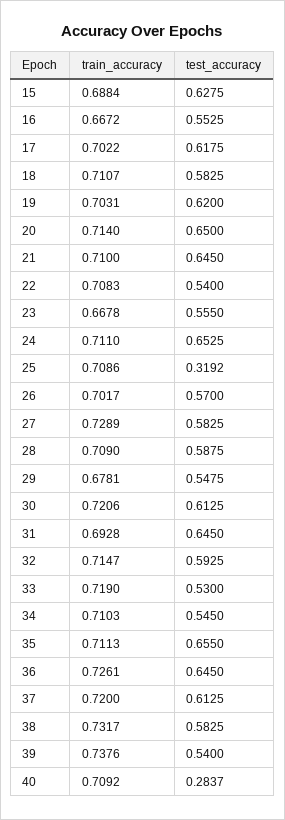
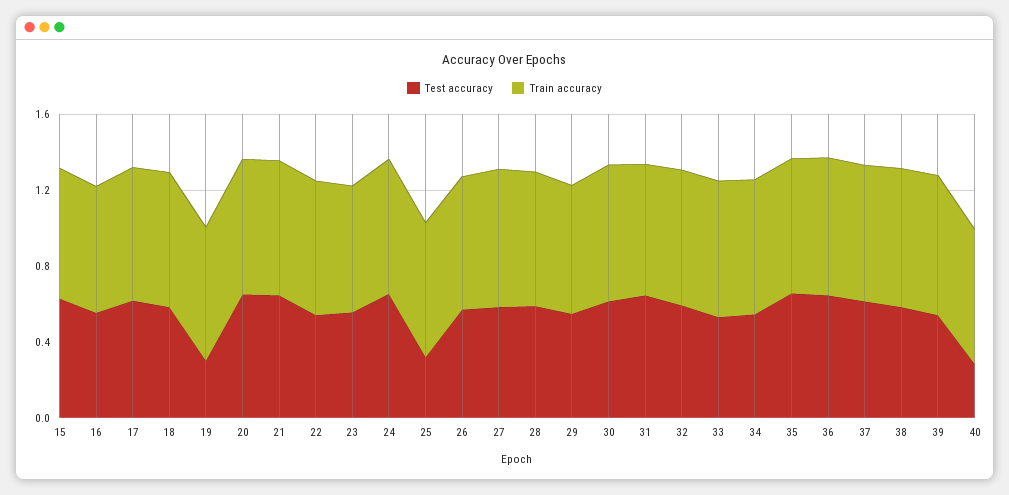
  {
    "train_accuracy": {
      "15": 0.6884,
      "16": 0.6672,
      "17": 0.7022,
      "18": 0.7107,
      "19": 0.7031,
      "20": 0.714,
      "21": 0.71,
      "22": 0.7083,
      "23": 0.6678,
      "24": 0.711,
      "25": 0.7086,
      "26": 0.7017,
      "27": 0.7289,
      "28": 0.709,
      "29": 0.6781,
      "30": 0.7206,
      "31": 0.6928,
      "32": 0.7147,
      "33": 0.719,
      "34": 0.7103,
      "35": 0.7113,
      "36": 0.7261,
      "37": 0.72,
      "38": 0.7317,
      "39": 0.7376,
      "40": 0.7092
    },
    "test_accuracy": {
      "15": 0.6275,
      "16": 0.5525,
      "17": 0.6175,
      "18": 0.5825,
-     "19": 0.62,
+     "19": 0.3,
      "20": 0.65,
      "21": 0.645,
      "22": 0.54,
      "23": 0.555,
      "24": 0.6525,
      "25": 0.3192,
      "26": 0.57,
      "27": 0.5825,
      "28": 0.5875,
      "29": 0.5475,
      "30": 0.6125,
      "31": 0.645,
      "32": 0.5925,
      "33": 0.53,
      "34": 0.545,
      "35": 0.655,
      "36": 0.645,
      "37": 0.6125,
      "38": 0.5825,
      "39": 0.54,
      "40": 0.2837
    }
  }

